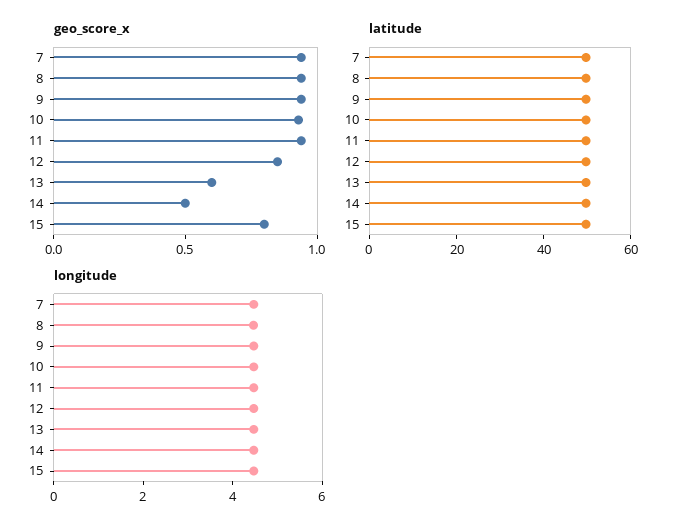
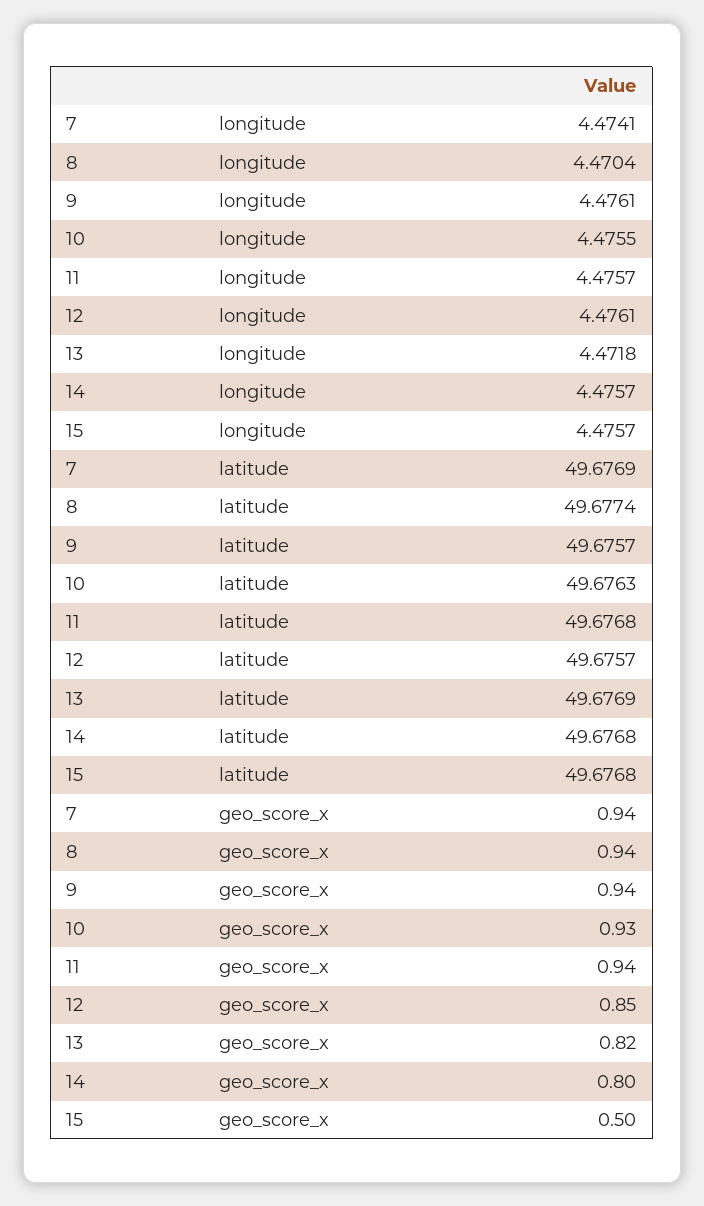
  {
    "geo_score_x": {
      "7": 0.94,
      "8": 0.94,
      "9": 0.94,
      "10": 0.93,
      "11": 0.94,
      "12": 0.85,
-     "13": 0.6,
+     "13": 0.82,
-     "14": 0.5,
+     "14": 0.8,
-     "15": 0.8
+     "15": 0.5
    },
    "latitude": {
      "7": 49.6769,
      "8": 49.6774,
      "9": 49.6757,
      "10": 49.6763,
      "11": 49.6768,
      "12": 49.6757,
      "13": 49.6769,
      "14": 49.6768,
      "15": 49.6768
    },
    "longitude": {
      "7": 4.4741,
      "8": 4.4704,
      "9": 4.4761,
      "10": 4.4755,
      "11": 4.4757,
      "12": 4.4761,
      "13": 4.4718,
      "14": 4.4757,
      "15": 4.4757
    }
  }

